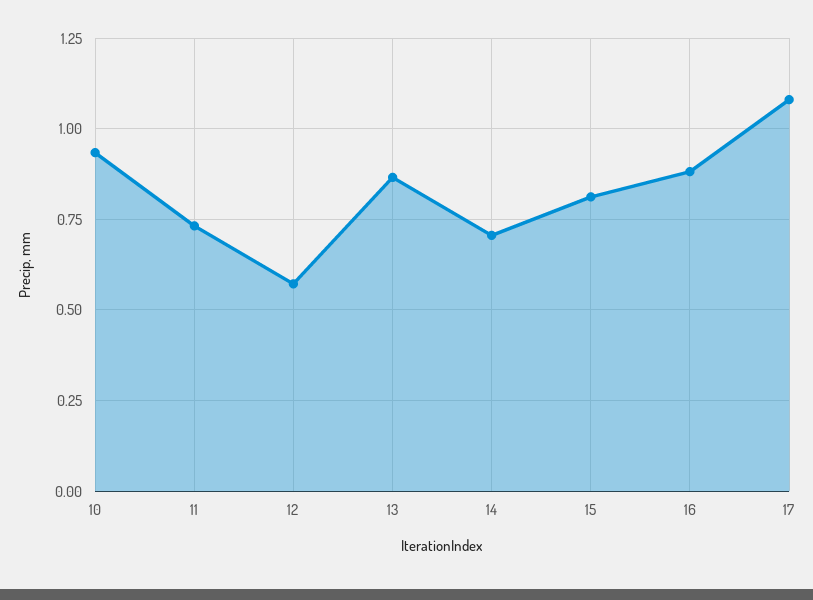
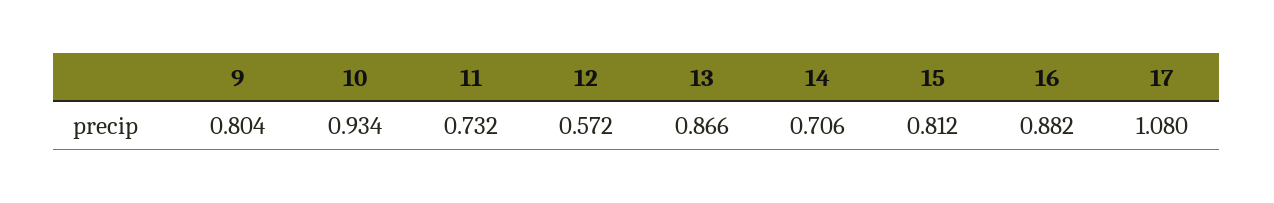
  {
    "10": 0.934,
    "11": 0.732,
    "12": 0.572,
    "13": 0.866,
    "14": 0.706,
    "15": 0.812,
    "16": 0.882,
-   "17": 1.08
+   "17": 1.08,
+   "9": 0.804
  }

